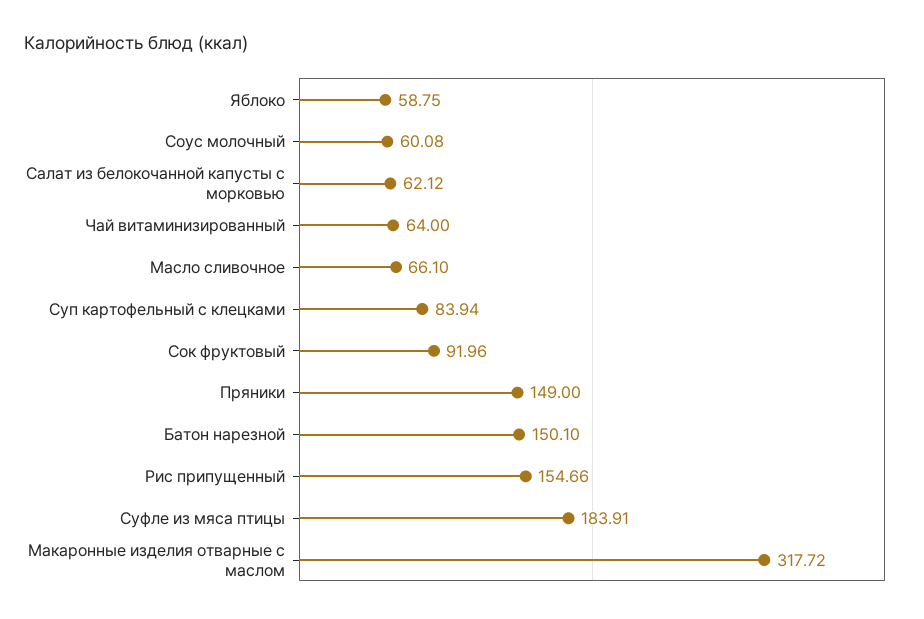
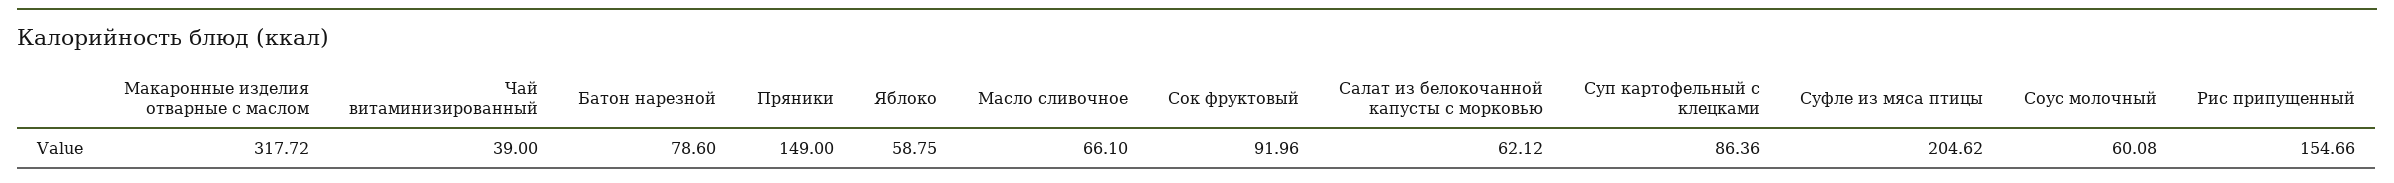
  {
    "Яблоко": 58.75,
    "Соус молочный": 60.08,
    "Салат из белокочанной капусты с морковью": 62.12,
-   "Чай витаминизированный": 64,
+   "Чай витаминизированный": 39,
    "Масло сливочное": 66.1,
-   "Суп картофельный с клецками": 83.94,
+   "Суп картофельный с клецками": 86.36,
    "Сок фруктовый": 91.96,
    "Пряники": 149,
-   "Батон нарезной": 150.1,
+   "Батон нарезной": 78.6,
    "Рис припущенный": 154.66,
-   "Суфле из мяса птицы": 183.91,
+   "Суфле из мяса птицы": 204.62,
    "Макаронные изделия отварные с маслом": 317.72
  }

